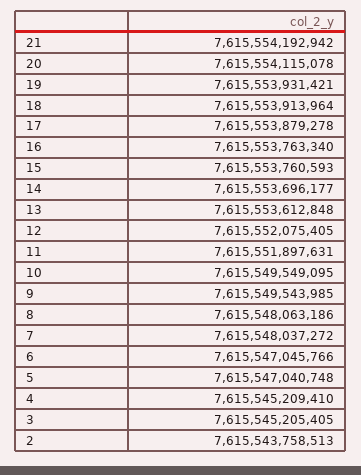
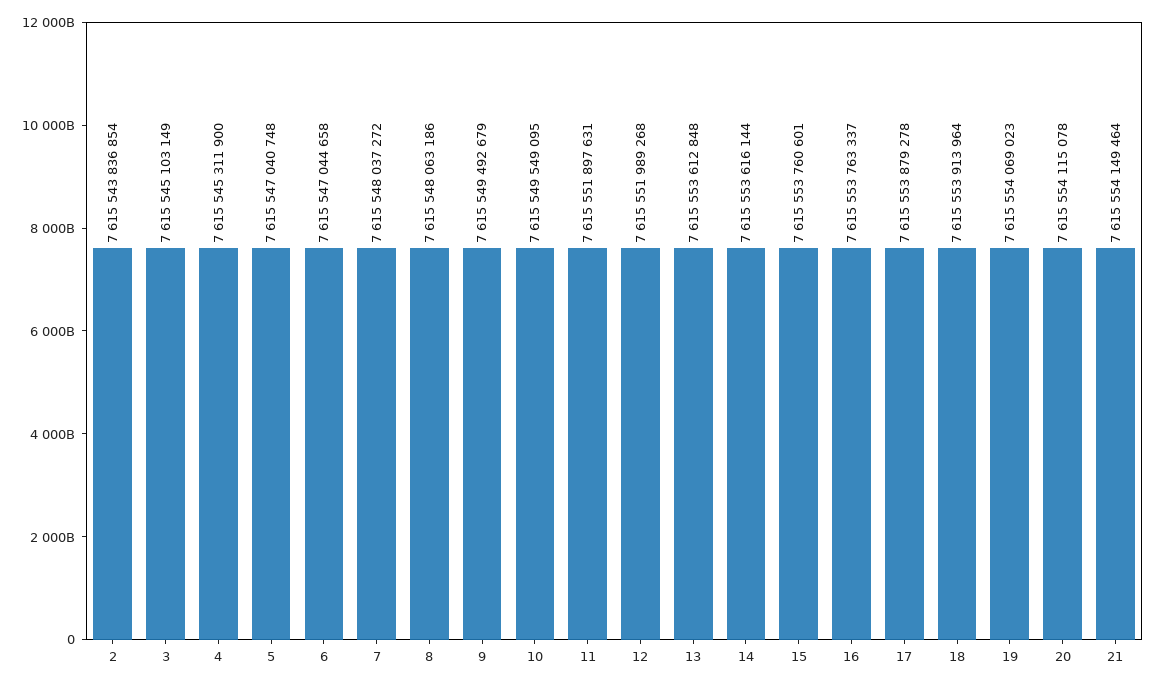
  {
-   "21": 7615554192942,
+   "21": 7615554149464,
    "20": 7615554115078,
-   "19": 7615553931421,
+   "19": 7615554069023,
    "18": 7615553913964,
    "17": 7615553879278,
-   "16": 7615553763340,
+   "16": 7615553763337,
-   "15": 7615553760593,
+   "15": 7615553760601,
-   "14": 7615553696177,
+   "14": 7615553616144,
    "13": 7615553612848,
-   "12": 7615552075405,
+   "12": 7615551989268,
    "11": 7615551897631,
    "10": 7615549549095,
-   "9": 7615549543985,
+   "9": 7615549492679,
    "8": 7615548063186,
    "7": 7615548037272,
-   "6": 7615547045766,
+   "6": 7615547044658,
    "5": 7615547040748,
-   "4": 7615545209410,
+   "4": 7615545311900,
-   "3": 7615545205405,
+   "3": 7615545103149,
-   "2": 7615543758513
+   "2": 7615543836854
  }

